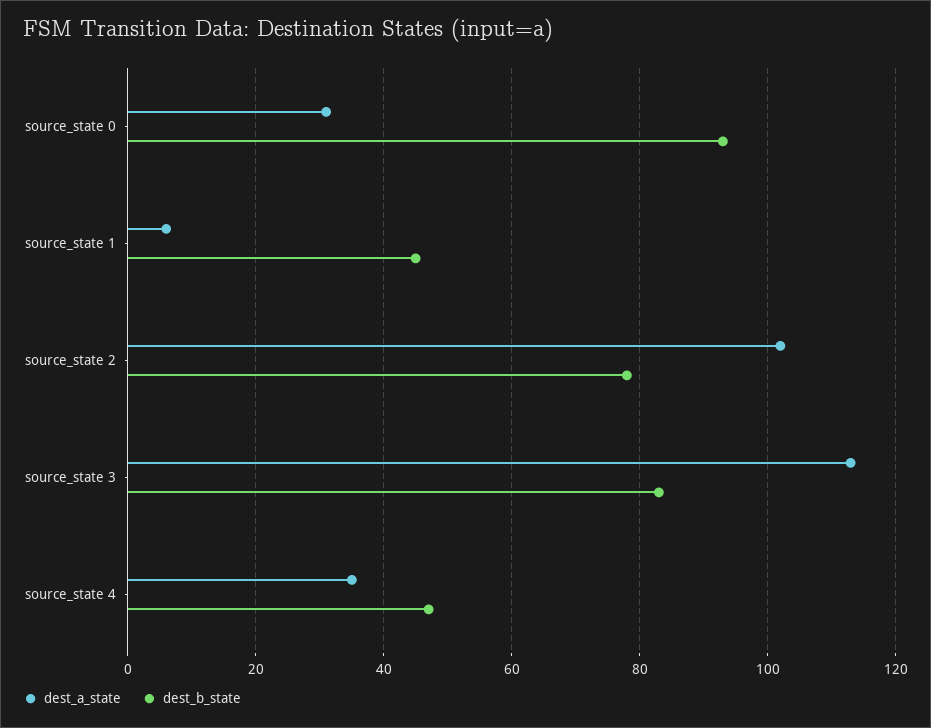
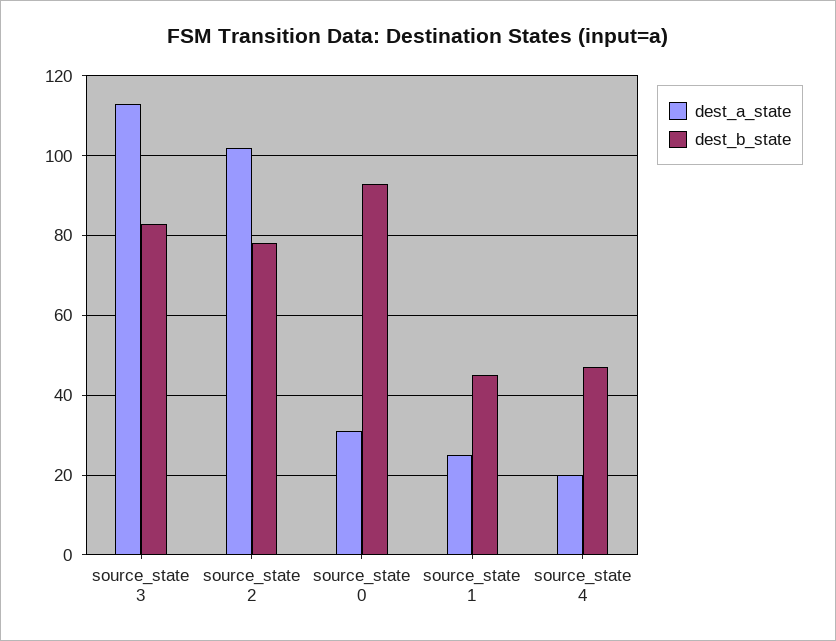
  {
    "dest_a_state": {
      "source_state 0": 30,
-     "source_state 1": 5,
+     "source_state 1": 25,
      "source_state 2": 100,
      "source_state 3": 115,
-     "source_state 4": 35
+     "source_state 4": 20
    },
    "dest_b_state": {
      "source_state 0": 95,
      "source_state 1": 45,
      "source_state 2": 80,
      "source_state 3": 85,
      "source_state 4": 45
    }
  }

